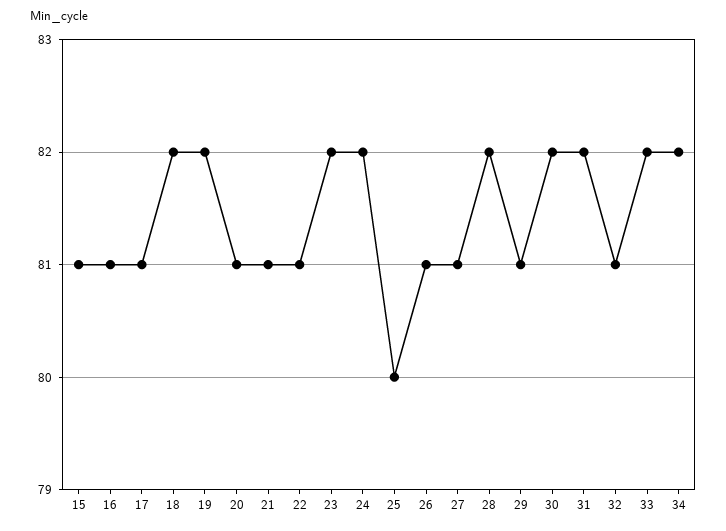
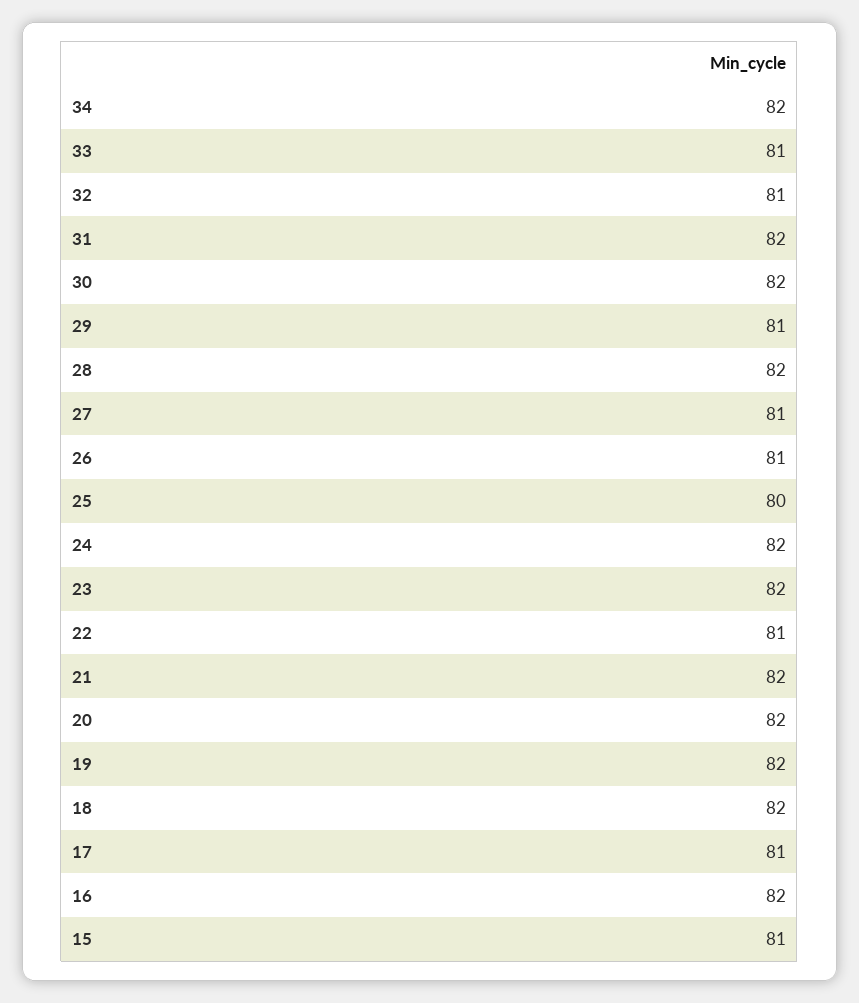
  {
    "15": 81,
-   "16": 81,
+   "16": 82,
    "17": 81,
    "18": 82,
    "19": 82,
-   "20": 81,
+   "20": 82,
-   "21": 81,
+   "21": 82,
    "22": 81,
    "23": 82,
    "24": 82,
    "25": 80,
    "26": 81,
    "27": 81,
    "28": 82,
    "29": 81,
    "30": 82,
    "31": 82,
    "32": 81,
-   "33": 82,
+   "33": 81,
    "34": 82
  }

